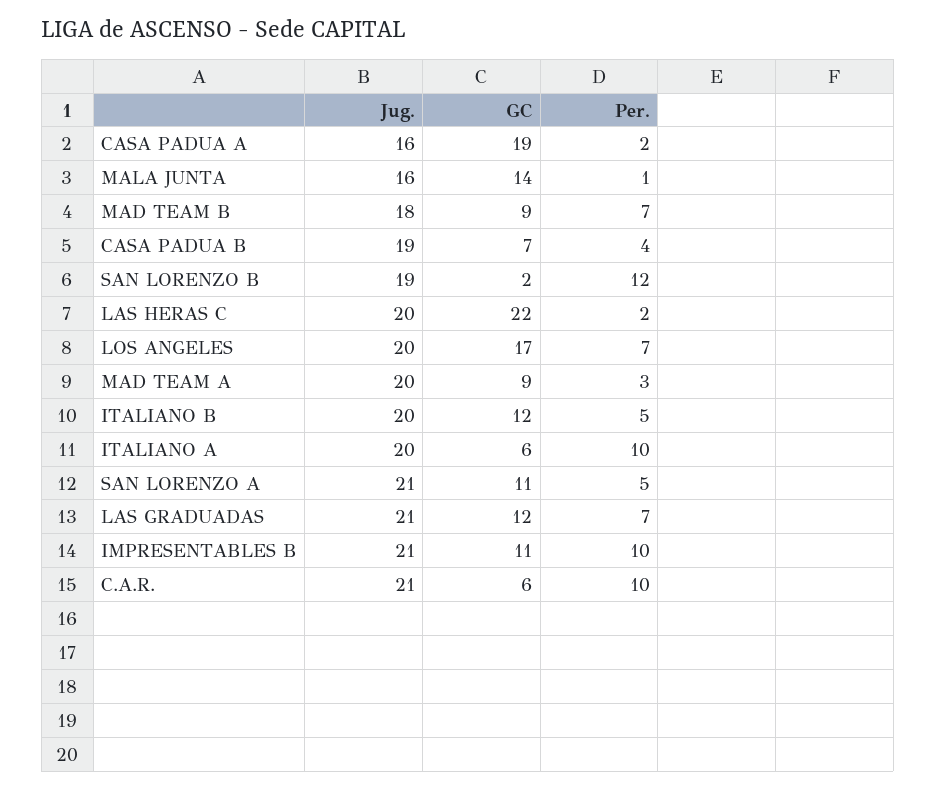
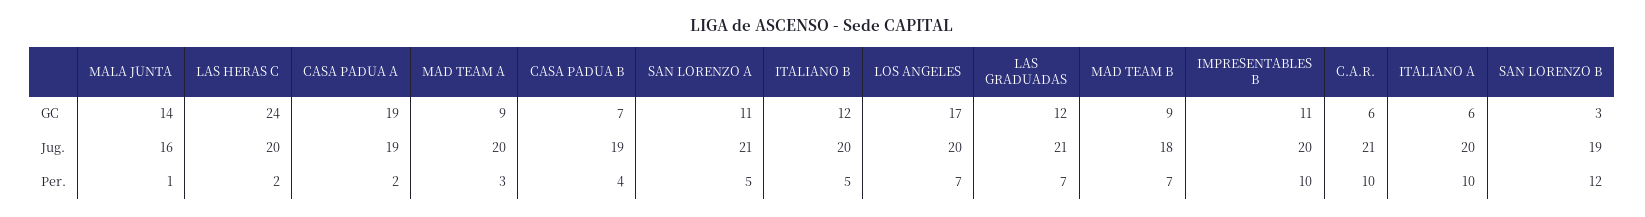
  {
    "Jug.": {
-     "CASA PADUA A": 16,
+     "CASA PADUA A": 19,
      "MALA JUNTA": 16,
      "MAD TEAM B": 18,
      "CASA PADUA B": 19,
      "SAN LORENZO B": 19,
      "LAS HERAS C": 20,
      "LOS ANGELES": 20,
      "MAD TEAM A": 20,
      "ITALIANO B": 20,
      "ITALIANO A": 20,
      "SAN LORENZO A": 21,
      "LAS GRADUADAS": 21,
-     "IMPRESENTABLES B": 21,
+     "IMPRESENTABLES B": 20,
      "C.A.R.": 21
    },
    "GC": {
      "CASA PADUA A": 19,
      "MALA JUNTA": 14,
      "MAD TEAM B": 9,
      "CASA PADUA B": 7,
-     "SAN LORENZO B": 2,
+     "SAN LORENZO B": 3,
-     "LAS HERAS C": 22,
+     "LAS HERAS C": 24,
      "LOS ANGELES": 17,
      "MAD TEAM A": 9,
      "ITALIANO B": 12,
      "ITALIANO A": 6,
      "SAN LORENZO A": 11,
      "LAS GRADUADAS": 12,
      "IMPRESENTABLES B": 11,
      "C.A.R.": 6
    },
    "Per.": {
      "CASA PADUA A": 2,
      "MALA JUNTA": 1,
      "MAD TEAM B": 7,
      "CASA PADUA B": 4,
      "SAN LORENZO B": 12,
      "LAS HERAS C": 2,
      "LOS ANGELES": 7,
      "MAD TEAM A": 3,
      "ITALIANO B": 5,
      "ITALIANO A": 10,
      "SAN LORENZO A": 5,
      "LAS GRADUADAS": 7,
      "IMPRESENTABLES B": 10,
      "C.A.R.": 10
    }
  }

